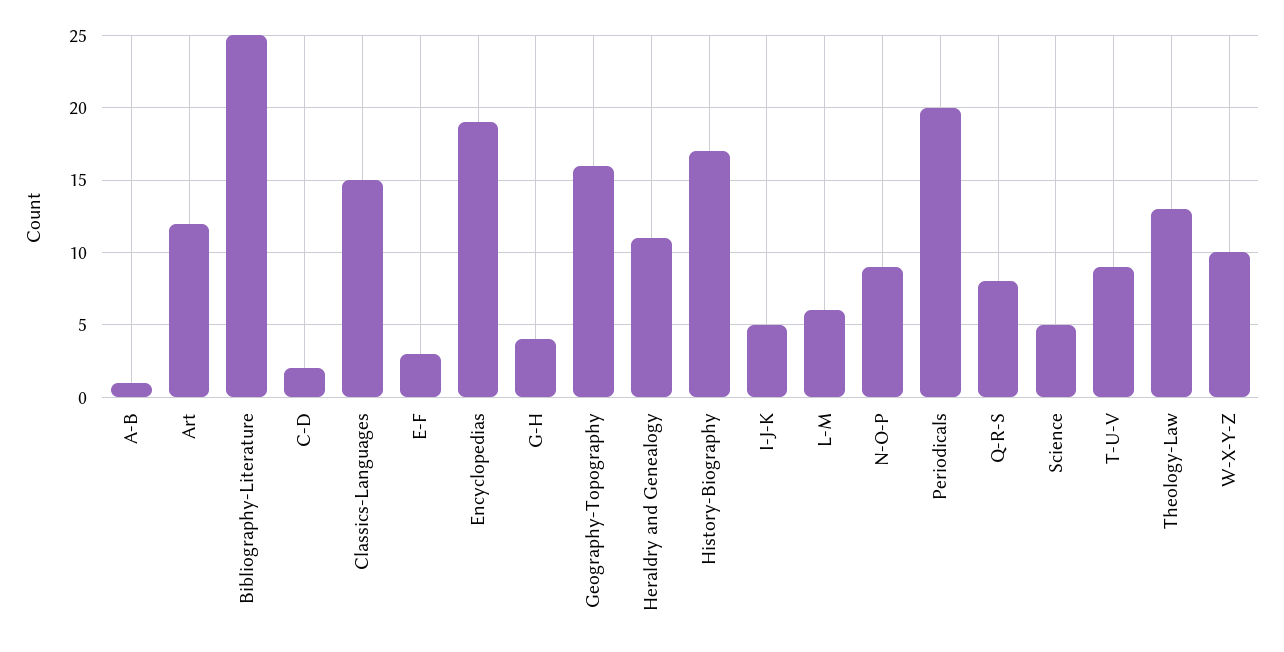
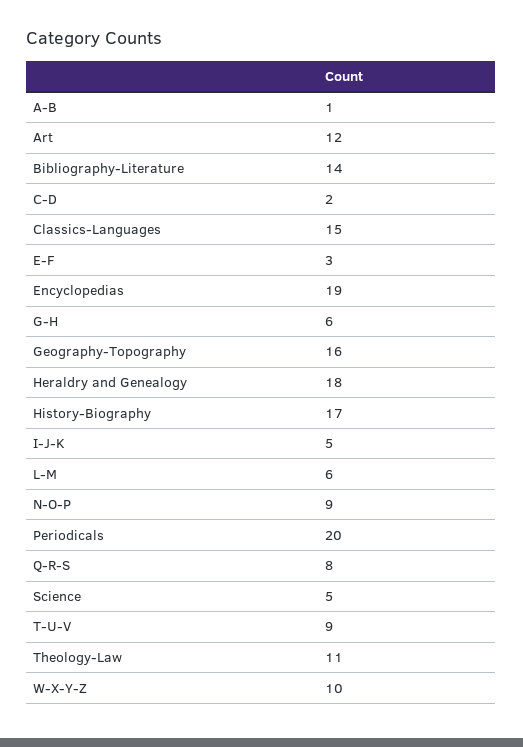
  {
    "A-B": 1,
    "Art": 12,
-   "Bibliography-Literature": 25,
+   "Bibliography-Literature": 14,
    "C-D": 2,
    "Classics-Languages": 15,
    "E-F": 3,
    "Encyclopedias": 19,
-   "G-H": 4,
+   "G-H": 6,
    "Geography-Topography": 16,
-   "Heraldry and Genealogy": 11,
+   "Heraldry and Genealogy": 18,
    "History-Biography": 17,
    "I-J-K": 5,
    "L-M": 6,
    "N-O-P": 9,
    "Periodicals": 20,
    "Q-R-S": 8,
    "Science": 5,
    "T-U-V": 9,
-   "Theology-Law": 13,
+   "Theology-Law": 11,
    "W-X-Y-Z": 10
  }

